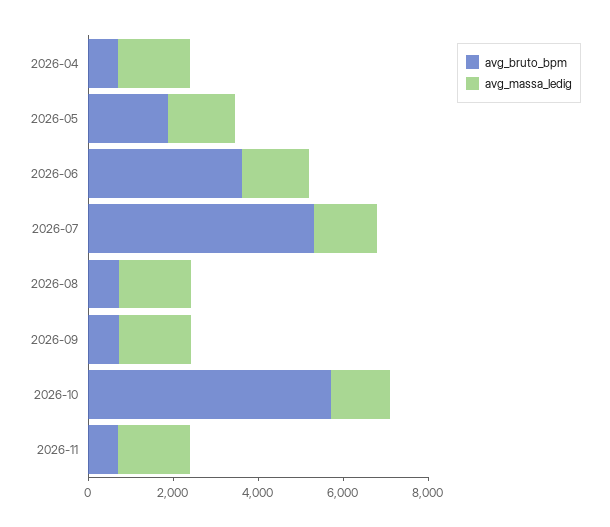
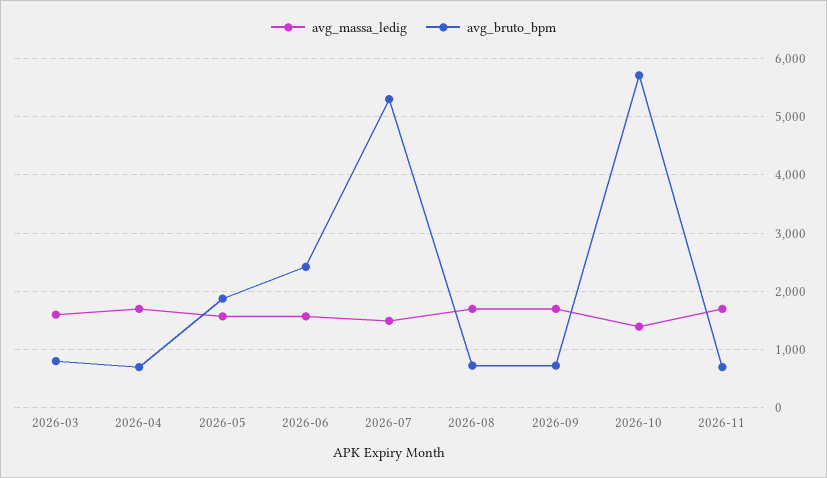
  {
    "avg_bruto_bpm": {
      "2026-04": 600,
      "2026-05": 1800,
-     "2026-06": 3500,
+     "2026-06": 2400,
      "2026-07": 5400,
      "2026-08": 800,
      "2026-09": 800,
      "2026-10": 5800,
-     "2026-11": 600
+     "2026-11": 600,
+     "2026-03": 800
    },
    "avg_massa_ledig": {
      "2026-04": 1600,
      "2026-05": 1600,
      "2026-06": 1600,
      "2026-07": 1400,
      "2026-08": 1600,
      "2026-09": 1600,
      "2026-10": 1400,
-     "2026-11": 1600
+     "2026-11": 1600,
+     "2026-03": 1600
    }
  }

